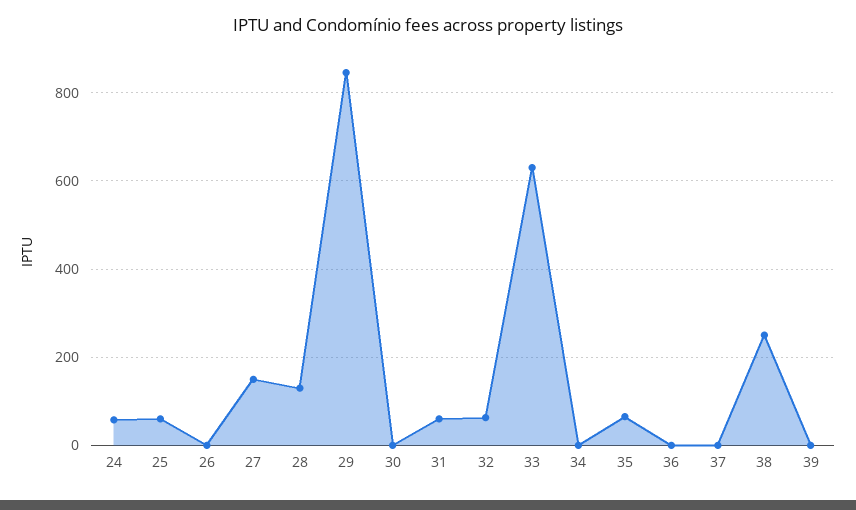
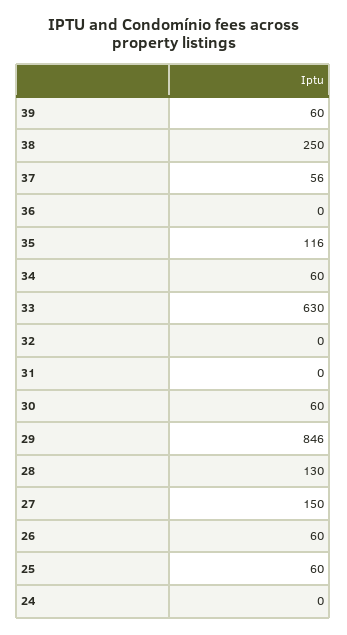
  {
-   "24": 60,
+   "24": 0,
    "25": 60,
-   "26": 0,
+   "26": 60,
    "27": 150,
    "28": 130,
    "29": 846,
-   "30": 0,
+   "30": 60,
-   "31": 60,
+   "31": 0,
-   "32": 60,
+   "32": 0,
    "33": 630,
-   "34": 0,
+   "34": 60,
-   "35": 60,
+   "35": 116,
    "36": 0,
-   "37": 0,
+   "37": 56,
    "38": 250,
-   "39": 0
+   "39": 60
  }

